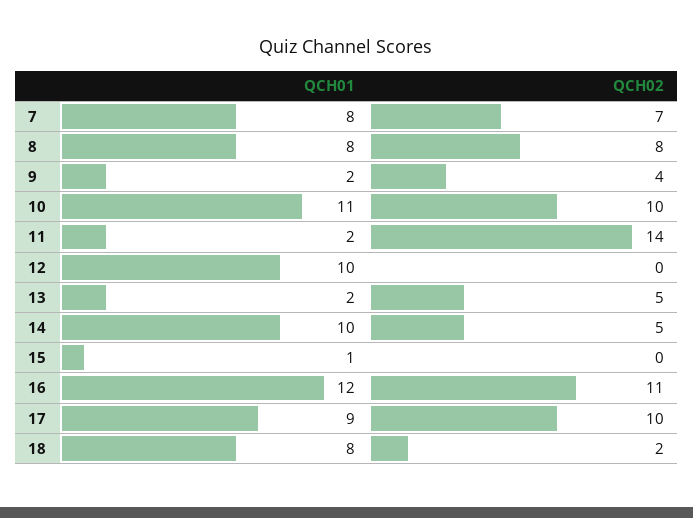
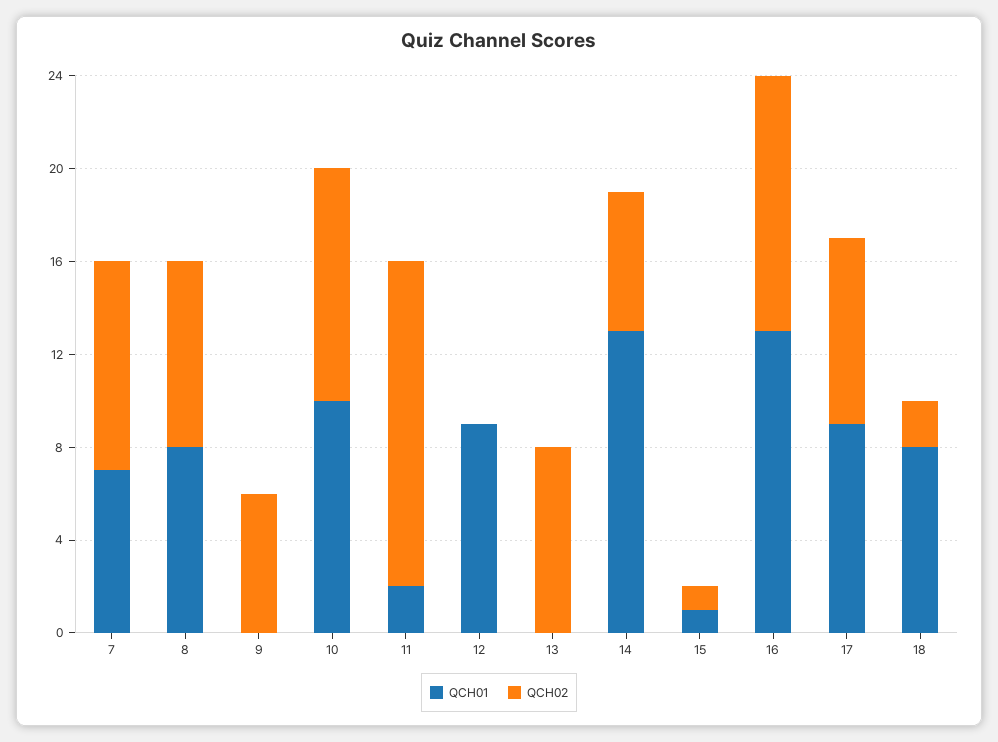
  {
    "QCH01": {
-     "7": 8,
+     "7": 7,
      "8": 8,
-     "9": 2,
+     "9": 0,
-     "10": 11,
+     "10": 10,
      "11": 2,
-     "12": 10,
+     "12": 9,
-     "13": 2,
+     "13": 0,
-     "14": 10,
+     "14": 13,
      "15": 1,
-     "16": 12,
+     "16": 13,
      "17": 9,
      "18": 8
    },
    "QCH02": {
-     "7": 7,
+     "7": 9,
      "8": 8,
-     "9": 4,
+     "9": 6,
      "10": 10,
      "11": 14,
      "12": 0,
-     "13": 5,
+     "13": 8,
-     "14": 5,
+     "14": 6,
-     "15": 0,
+     "15": 1,
      "16": 11,
-     "17": 10,
+     "17": 8,
      "18": 2
    }
  }

